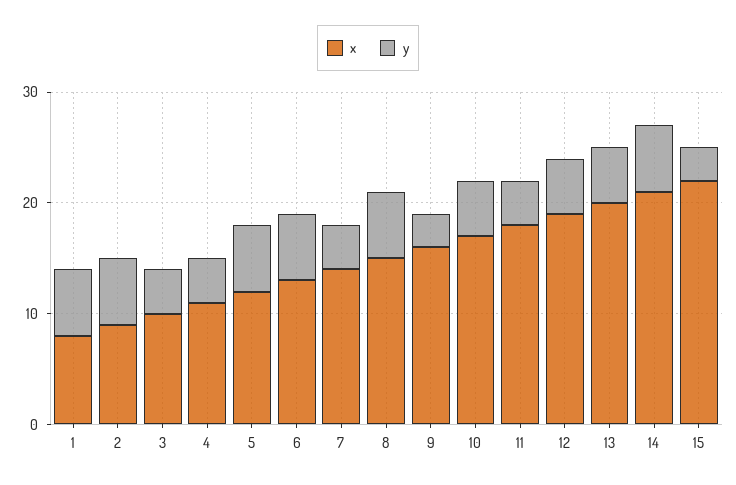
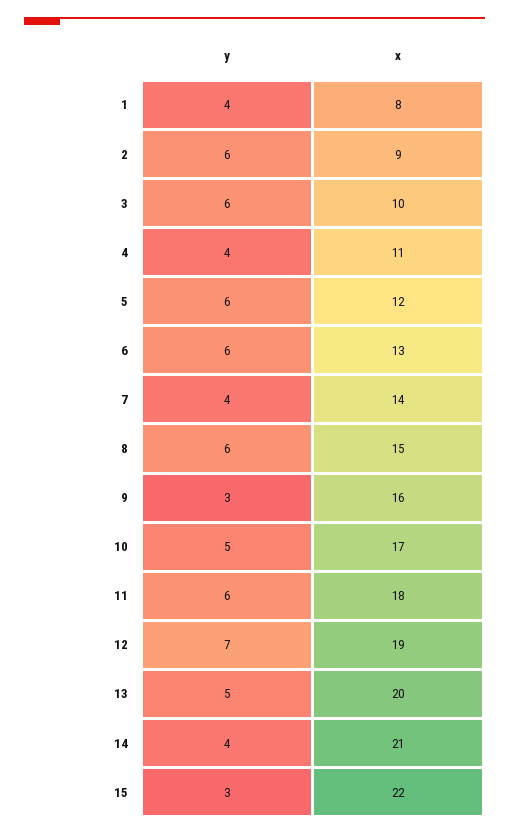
  {
    "x": {
      "1": 8,
      "2": 9,
      "3": 10,
      "4": 11,
      "5": 12,
      "6": 13,
      "7": 14,
      "8": 15,
      "9": 16,
      "10": 17,
      "11": 18,
      "12": 19,
      "13": 20,
      "14": 21,
      "15": 22
    },
    "y": {
-     "1": 6,
+     "1": 4,
      "2": 6,
-     "3": 4,
+     "3": 6,
      "4": 4,
      "5": 6,
      "6": 6,
      "7": 4,
      "8": 6,
      "9": 3,
      "10": 5,
-     "11": 4,
+     "11": 6,
-     "12": 5,
+     "12": 7,
      "13": 5,
-     "14": 6,
+     "14": 4,
      "15": 3
    }
  }

